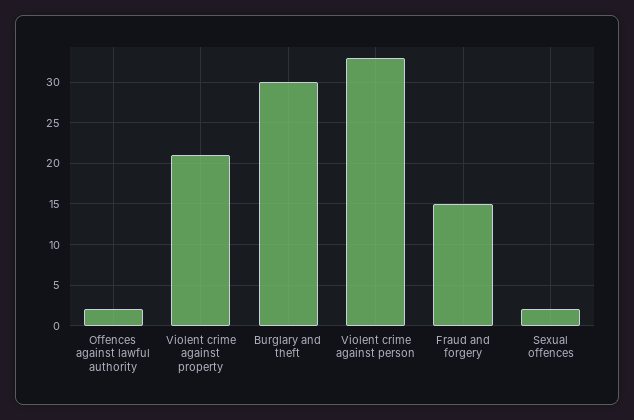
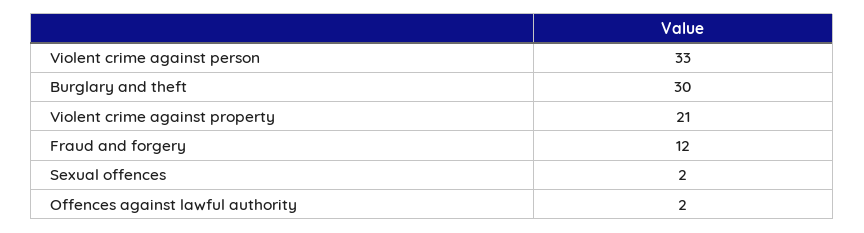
  {
    "Offences against lawful authority": 2,
    "Violent crime against property": 21,
    "Burglary and theft": 30,
    "Violent crime against person": 33,
-   "Fraud and forgery": 15,
+   "Fraud and forgery": 12,
    "Sexual offences": 2
  }

